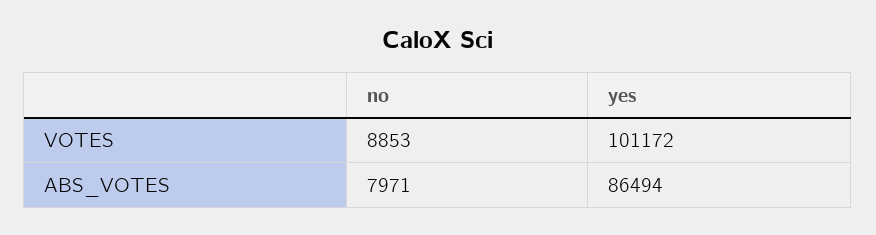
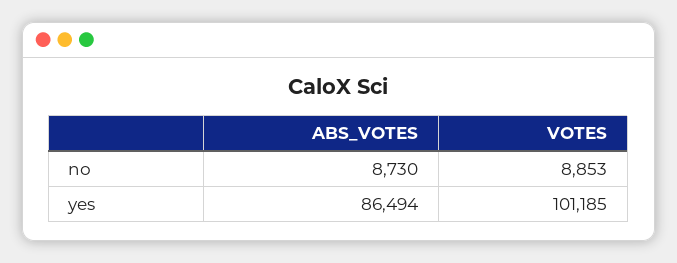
  {
    "no": {
      "VOTES": 8853,
-     "ABS_VOTES": 7971
+     "ABS_VOTES": 8730
    },
    "yes": {
-     "VOTES": 101172,
+     "VOTES": 101185,
      "ABS_VOTES": 86494
    }
  }

